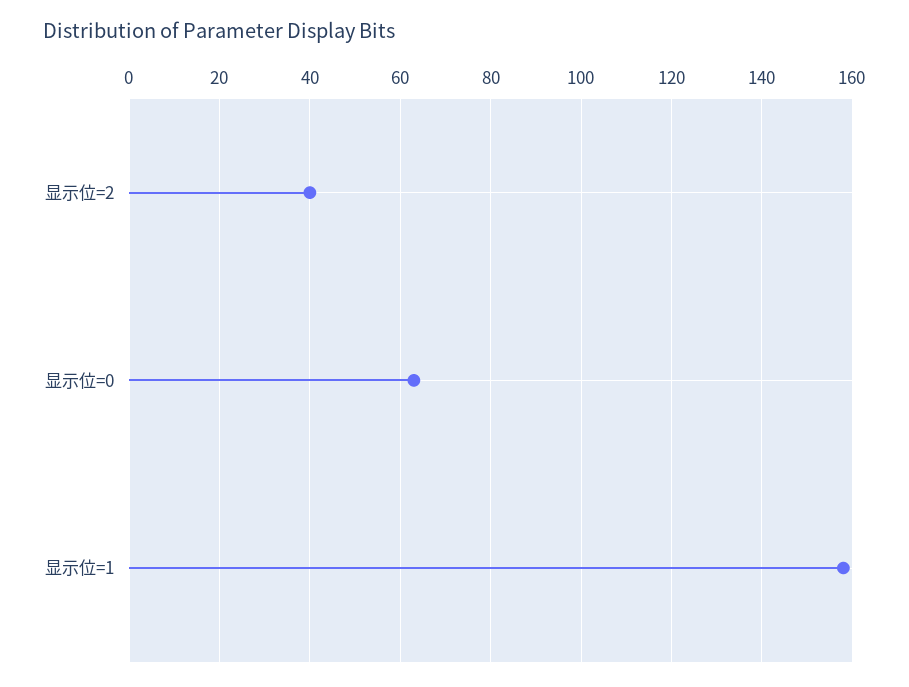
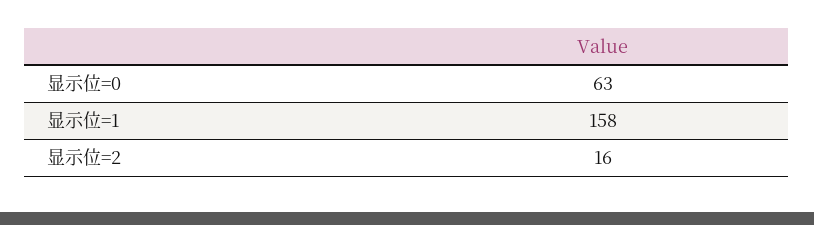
  {
-   "显示位=2": 40,
+   "显示位=2": 16,
    "显示位=0": 63,
    "显示位=1": 158
  }

